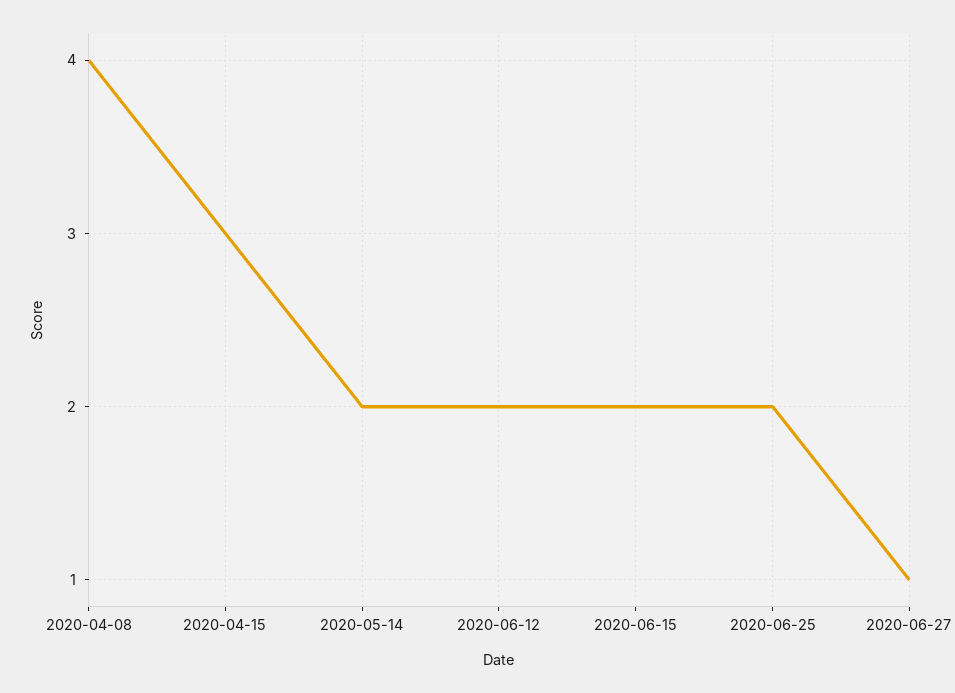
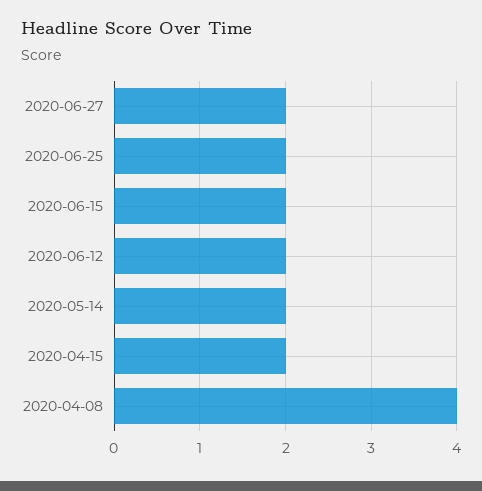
  {
    "2020-04-08": 4,
-   "2020-04-15": 3,
+   "2020-04-15": 2,
    "2020-05-14": 2,
    "2020-06-12": 2,
    "2020-06-15": 2,
    "2020-06-25": 2,
-   "2020-06-27": 1
+   "2020-06-27": 2
  }

